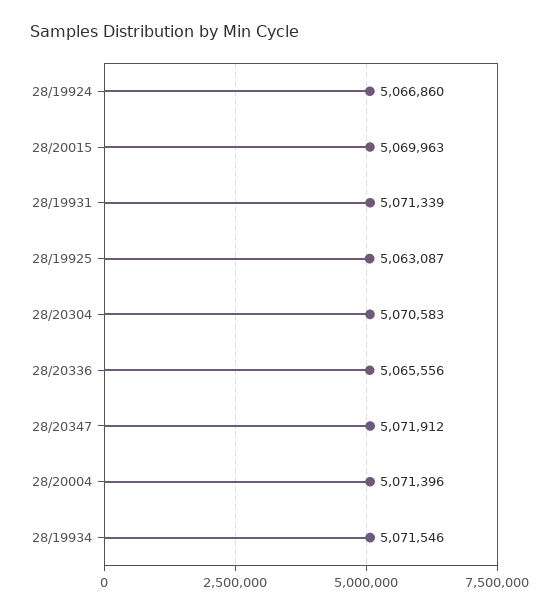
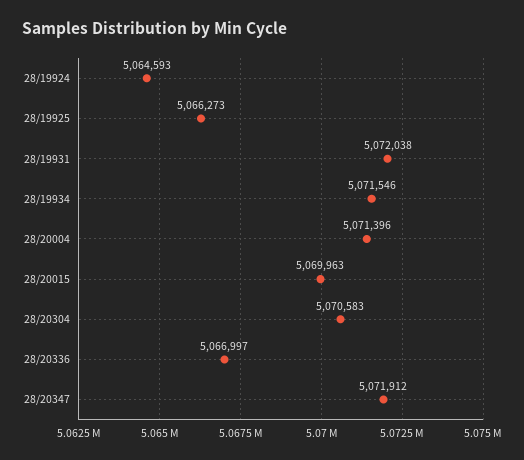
  {
-   "28/19924": 5066860,
+   "28/19924": 5064593,
    "28/20015": 5069963,
-   "28/19931": 5071339,
+   "28/19931": 5072038,
-   "28/19925": 5063087,
+   "28/19925": 5066273,
    "28/20304": 5070583,
-   "28/20336": 5065556,
+   "28/20336": 5066997,
    "28/20347": 5071912,
    "28/20004": 5071396,
    "28/19934": 5071546
  }

